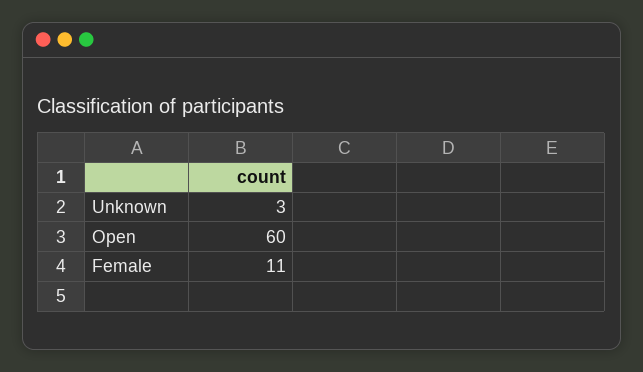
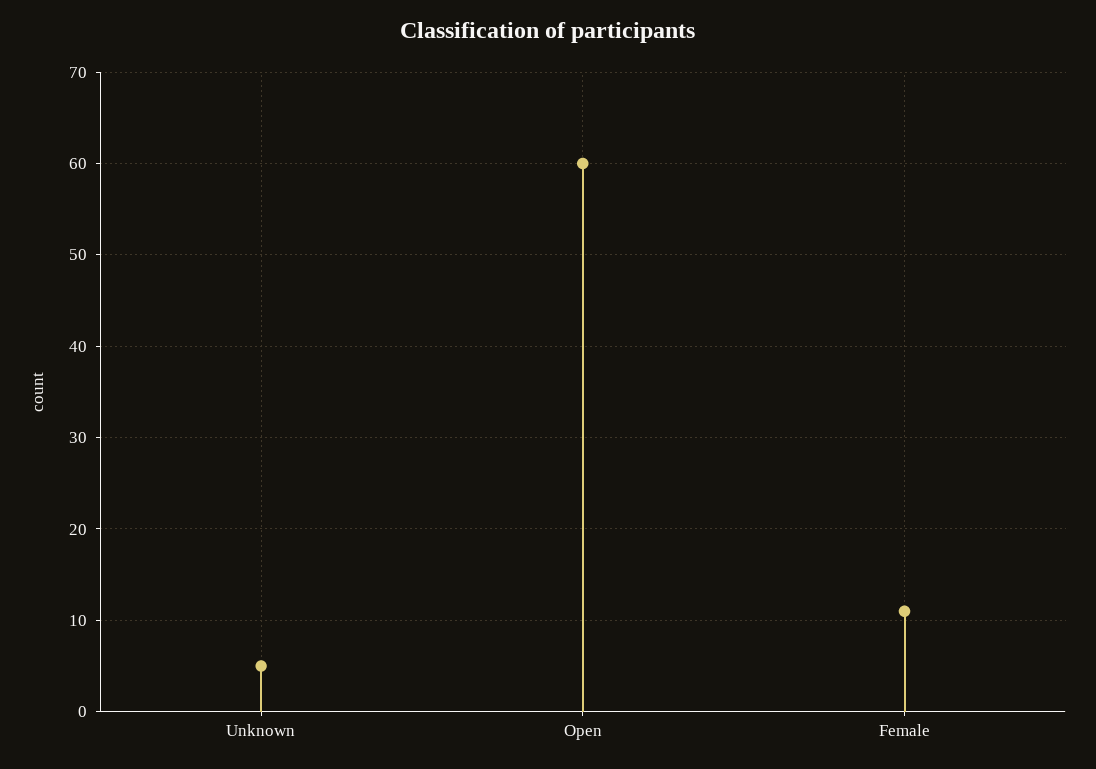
  {
-   "Unknown": 3,
+   "Unknown": 5,
    "Open": 60,
    "Female": 11
  }

